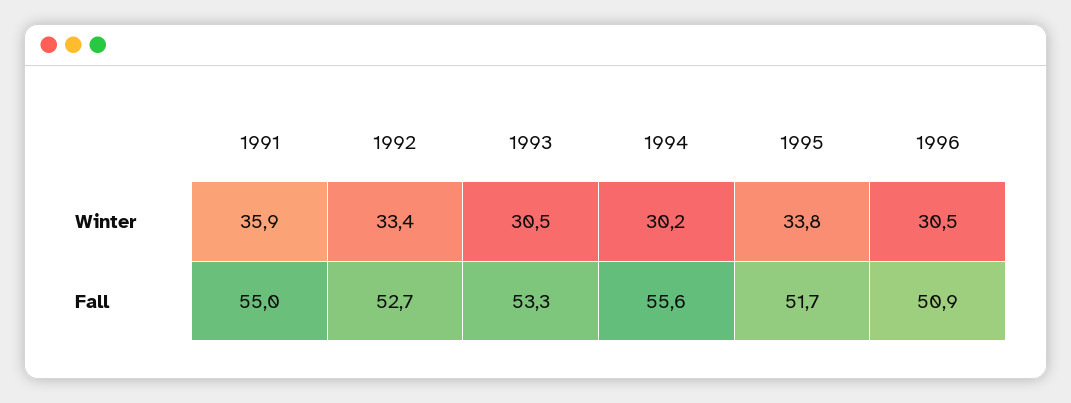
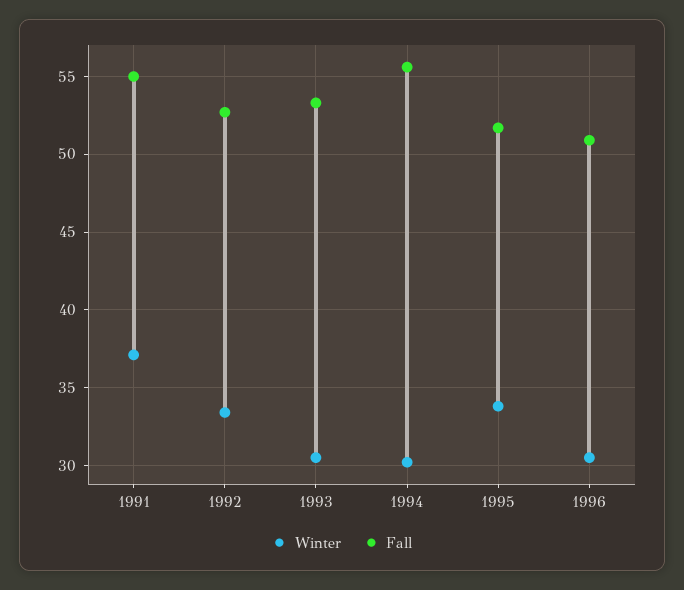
  {
    "Winter": {
-     "1991": 35.9,
+     "1991": 37,
      "1992": 33.4,
      "1993": 30.5,
      "1994": 30.2,
      "1995": 33.8,
      "1996": 30.5
    },
    "Fall": {
      "1991": 55,
      "1992": 52.7,
      "1993": 53.3,
      "1994": 55.6,
      "1995": 51.7,
      "1996": 50.9
    }
  }

